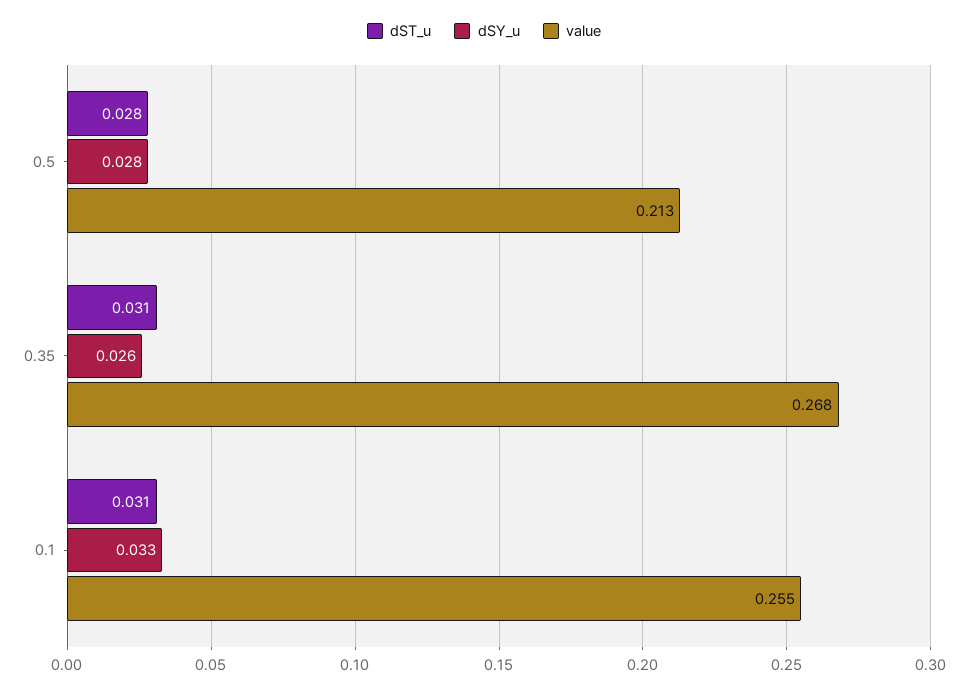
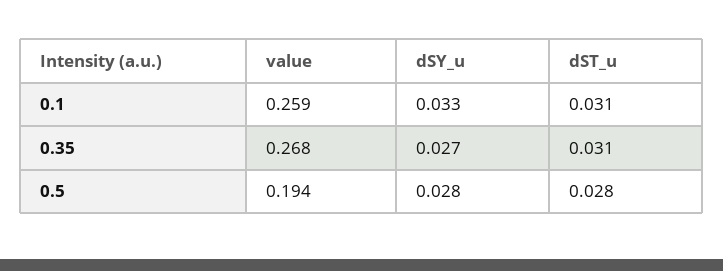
  {
    "dST_u": {
      "0.5": 0.028,
      "0.35": 0.031,
      "0.1": 0.031
    },
    "dSY_u": {
      "0.5": 0.028,
-     "0.35": 0.026,
+     "0.35": 0.027,
      "0.1": 0.033
    },
    "value": {
-     "0.5": 0.213,
+     "0.5": 0.194,
      "0.35": 0.268,
-     "0.1": 0.255
+     "0.1": 0.259
    }
  }

